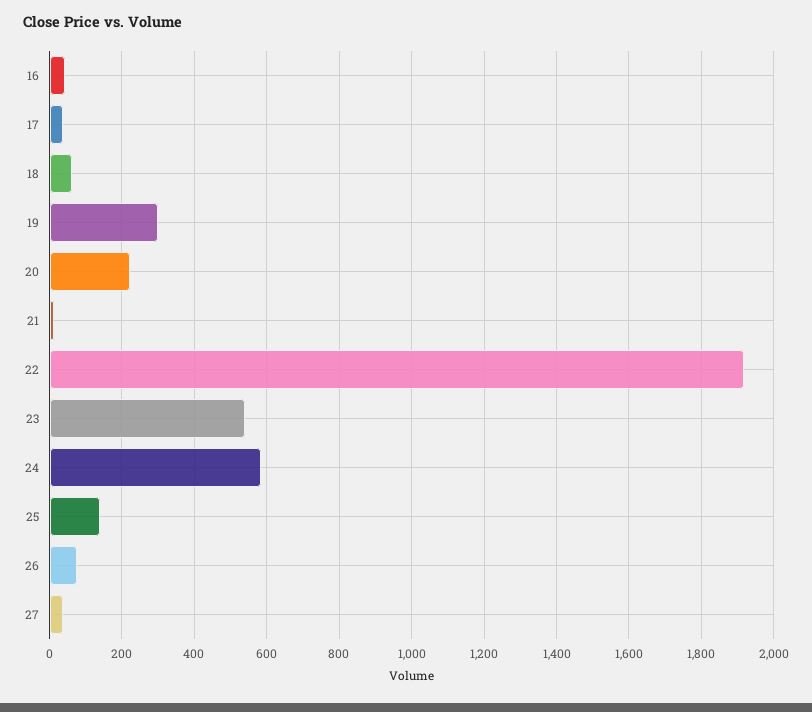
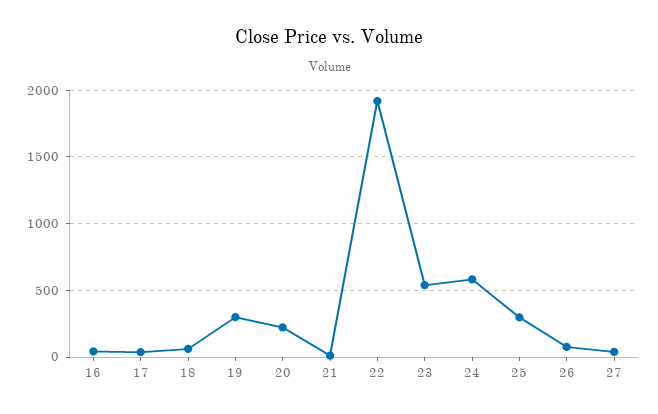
  {
    "16": 40,
    "17": 40,
    "18": 60,
    "19": 300,
    "20": 220,
    "21": 20,
    "22": 1920,
    "23": 540,
    "24": 580,
-   "25": 140,
+   "25": 300,
    "26": 80,
    "27": 40
  }

